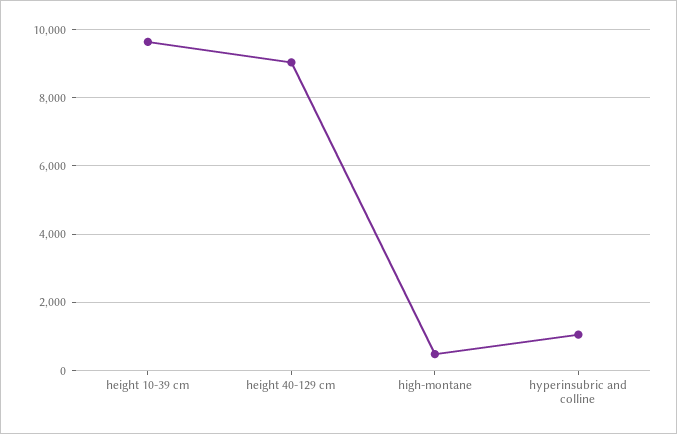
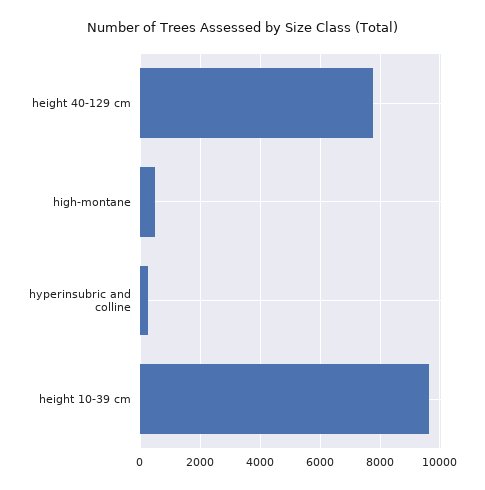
  {
    "height 10-39 cm": 9600,
-   "height 40-129 cm": 9000,
+   "height 40-129 cm": 7750,
    "high-montane": 400,
-   "hyperinsubric and colline": 1000
+   "hyperinsubric and colline": 250
  }

